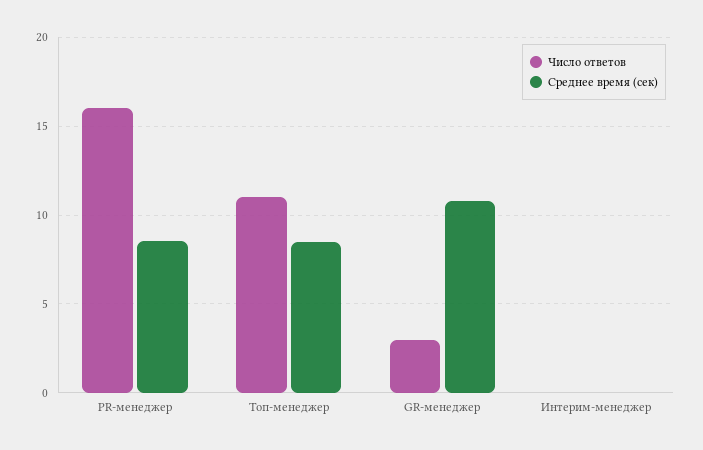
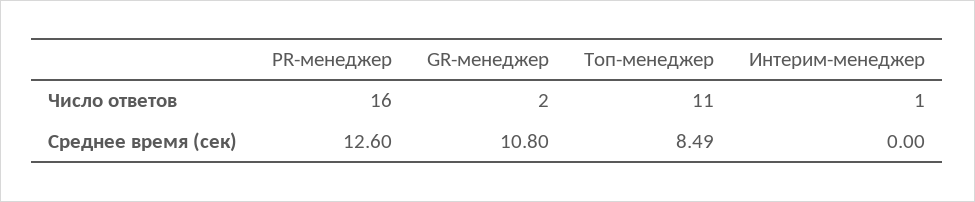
  {
    "Число ответов": {
      "PR-менеджер": 16,
      "Топ-менеджер": 11,
-     "GR-менеджер": 3,
+     "GR-менеджер": 2,
-     "Интерим-менеджер": 0
+     "Интерим-менеджер": 1
    },
    "Среднее время (сек)": {
-     "PR-менеджер": 8.5,
+     "PR-менеджер": 12.6,
      "Топ-менеджер": 8.49,
      "GR-менеджер": 10.8,
      "Интерим-менеджер": 0
    }
  }

